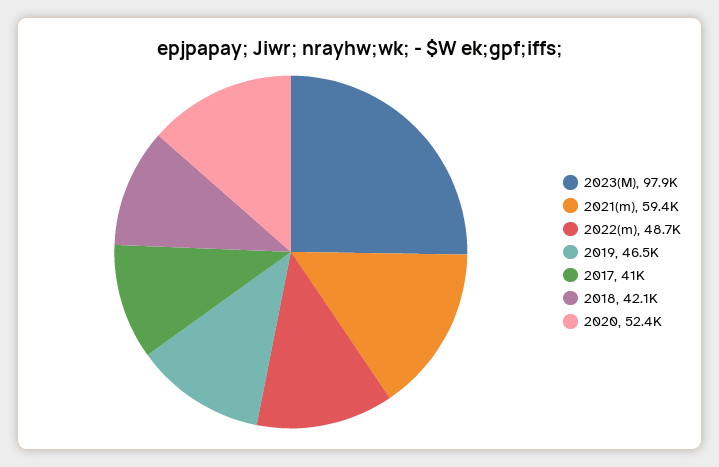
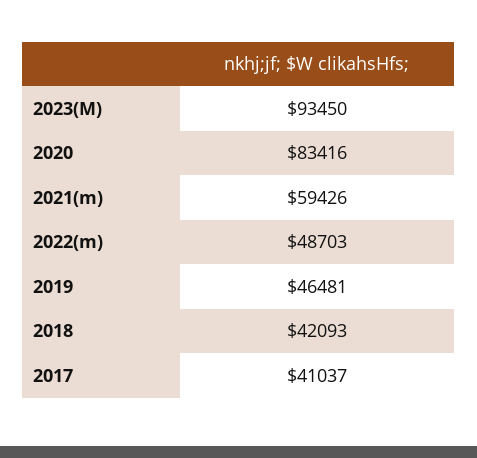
  {
-   "2023(M)": 97900,
+   "2023(M)": 93450,
    "2021(m)": 59426,
    "2022(m)": 48703,
    "2019": 46481,
    "2017": 41037,
    "2018": 42093,
-   "2020": 52400
+   "2020": 83416
  }

